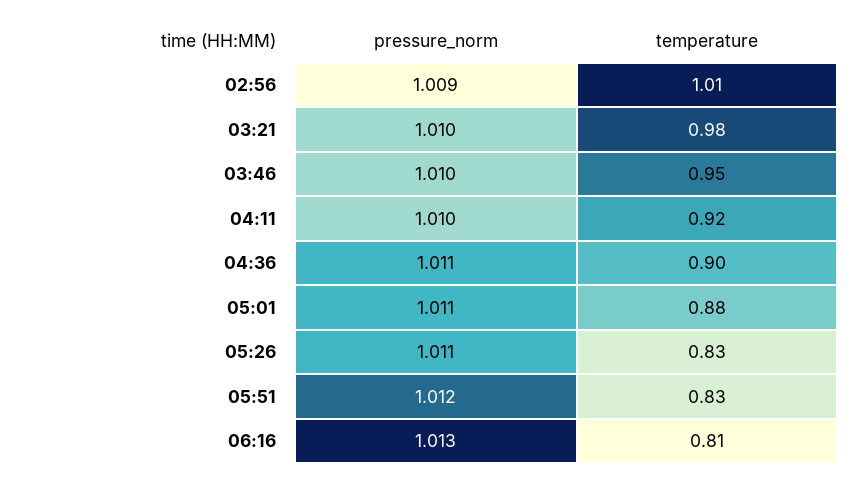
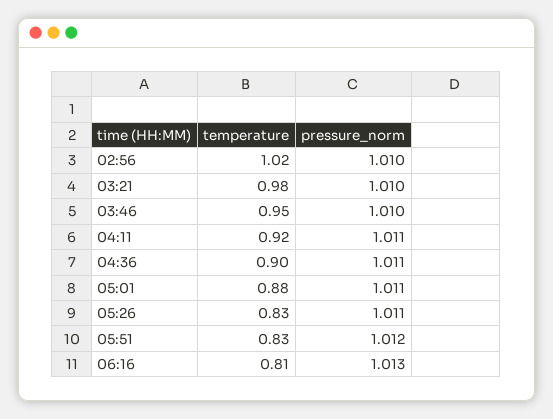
  {
    "pressure_norm": {
-     "02:56": 1.009,
+     "02:56": 1.01,
      "03:21": 1.01,
      "03:46": 1.01,
-     "04:11": 1.01,
+     "04:11": 1.011,
      "04:36": 1.011,
      "05:01": 1.011,
      "05:26": 1.011,
      "05:51": 1.012,
      "06:16": 1.013
    },
    "temperature": {
-     "02:56": 1.01,
+     "02:56": 1.02,
      "03:21": 0.98,
      "03:46": 0.95,
      "04:11": 0.92,
      "04:36": 0.9,
      "05:01": 0.88,
      "05:26": 0.83,
      "05:51": 0.83,
      "06:16": 0.81
    }
  }

